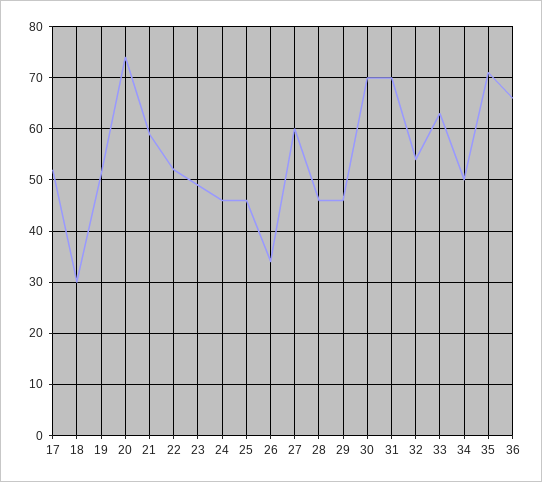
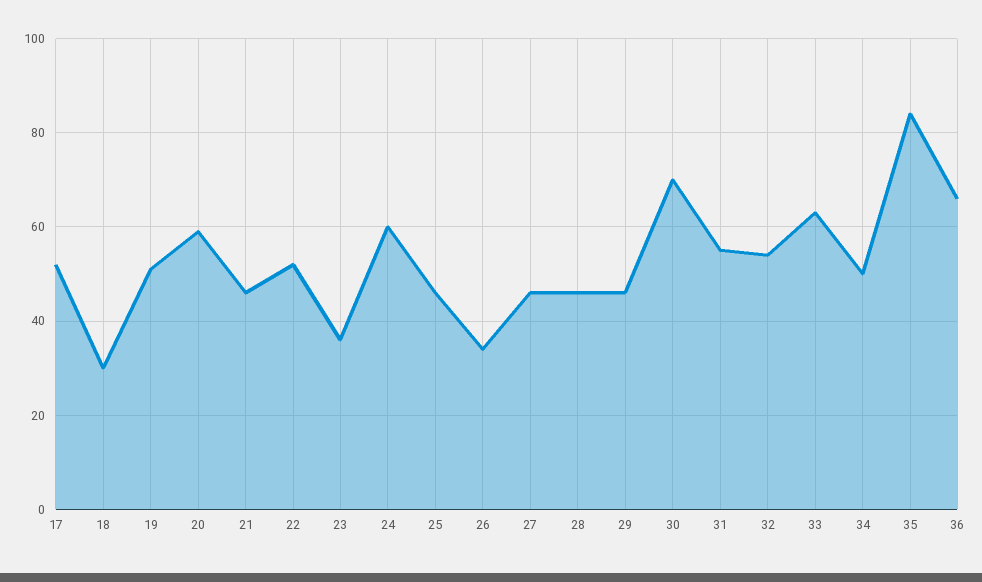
  {
    "17": 50,
    "18": 30,
    "19": 50,
-   "20": 75,
+   "20": 60,
-   "21": 60,
+   "21": 45,
    "22": 50,
-   "23": 50,
+   "23": 35,
-   "24": 45,
+   "24": 60,
    "25": 45,
    "26": 35,
-   "27": 60,
+   "27": 45,
    "28": 45,
    "29": 45,
    "30": 70,
-   "31": 70,
+   "31": 55,
    "32": 55,
    "33": 65,
    "34": 50,
-   "35": 70,
+   "35": 85,
    "36": 65
  }

